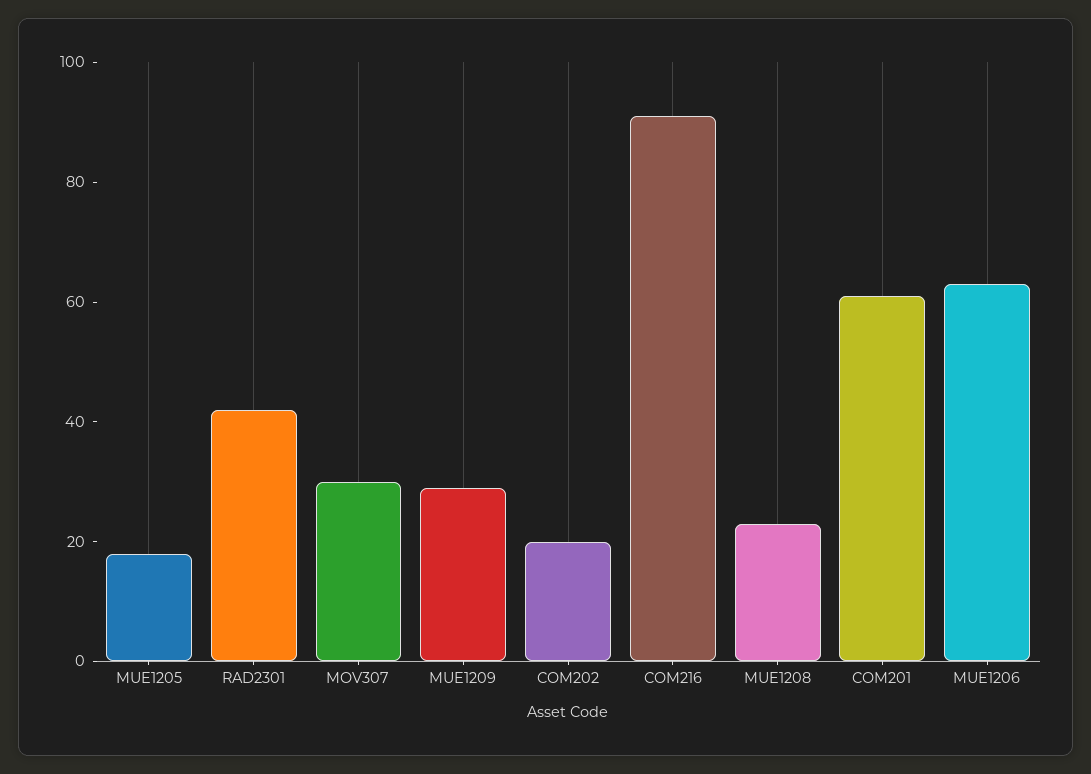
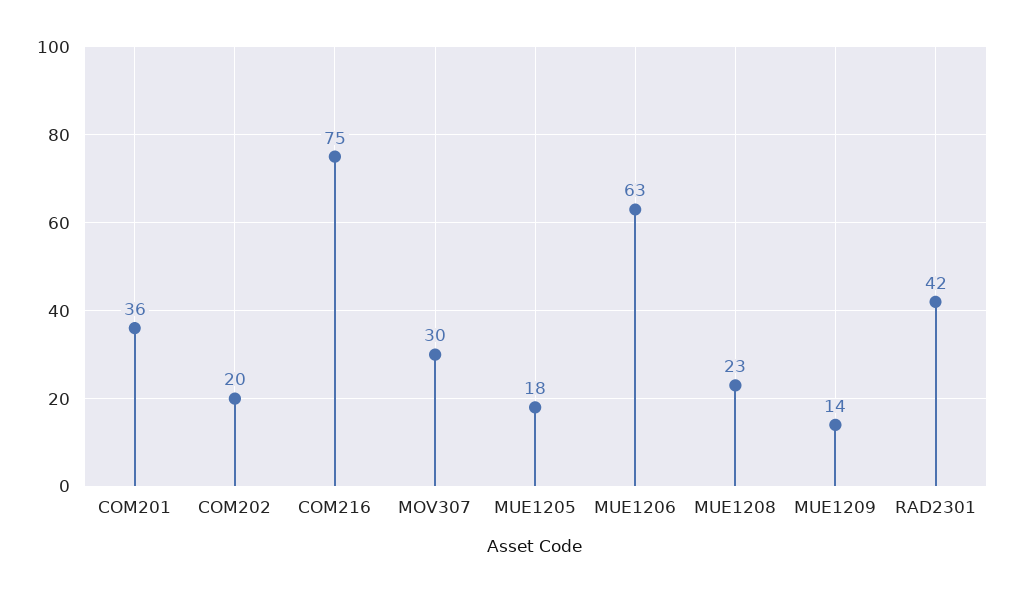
  {
    "MUE1205": 18,
    "RAD2301": 42,
    "MOV307": 30,
-   "MUE1209": 30,
+   "MUE1209": 14,
    "COM202": 20,
-   "COM216": 90,
+   "COM216": 75,
    "MUE1208": 23,
-   "COM201": 60,
+   "COM201": 36,
    "MUE1206": 63
  }

